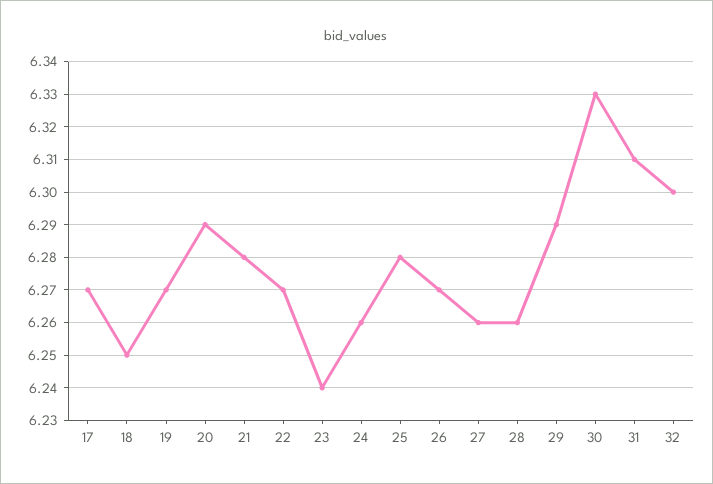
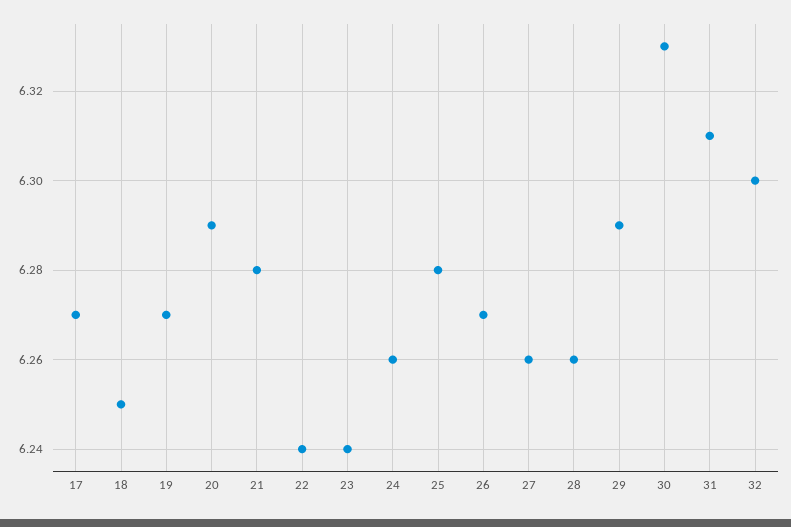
  {
    "17": 6.27,
    "18": 6.25,
    "19": 6.27,
    "20": 6.29,
    "21": 6.28,
-   "22": 6.27,
+   "22": 6.24,
    "23": 6.24,
    "24": 6.26,
    "25": 6.28,
    "26": 6.27,
    "27": 6.26,
    "28": 6.26,
    "29": 6.29,
    "30": 6.33,
    "31": 6.31,
    "32": 6.3
  }

